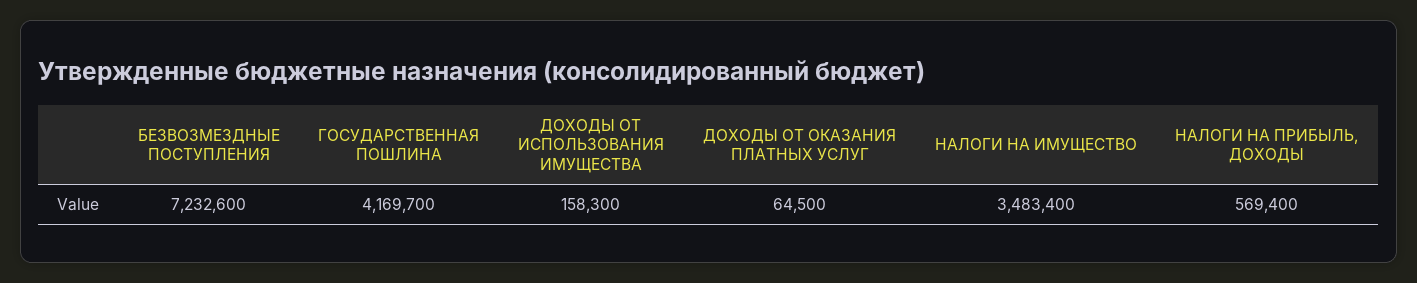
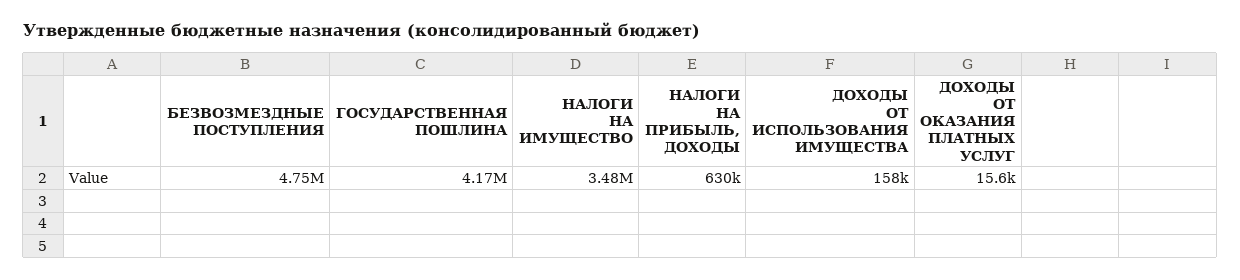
  {
-   "БЕЗВОЗМЕЗДНЫЕ ПОСТУПЛЕНИЯ": 7232600,
+   "БЕЗВОЗМЕЗДНЫЕ ПОСТУПЛЕНИЯ": 4750000,
    "ГОСУДАРСТВЕННАЯ ПОШЛИНА": 4169700,
    "ДОХОДЫ ОТ ИСПОЛЬЗОВАНИЯ ИМУЩЕСТВА": 158300,
-   "ДОХОДЫ ОТ ОКАЗАНИЯ ПЛАТНЫХ УСЛУГ": 64500,
+   "ДОХОДЫ ОТ ОКАЗАНИЯ ПЛАТНЫХ УСЛУГ": 15600,
    "НАЛОГИ НА ИМУЩЕСТВО": 3483400,
-   "НАЛОГИ НА ПРИБЫЛЬ, ДОХОДЫ": 569400
+   "НАЛОГИ НА ПРИБЫЛЬ, ДОХОДЫ": 630000
  }

